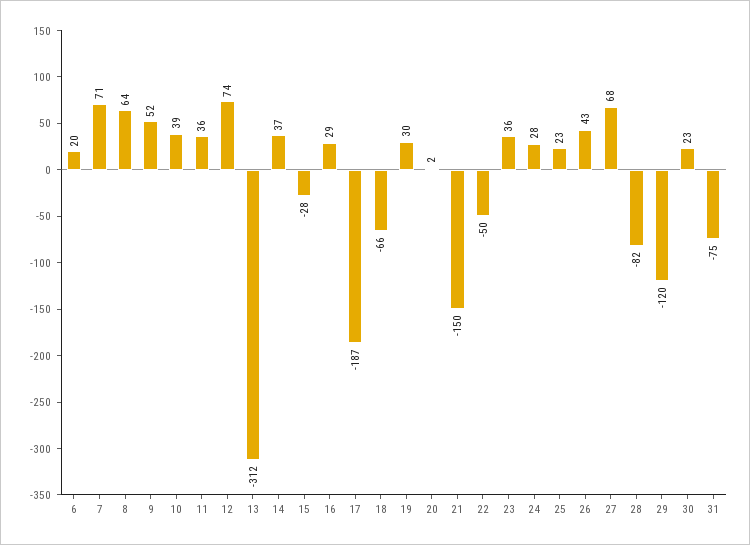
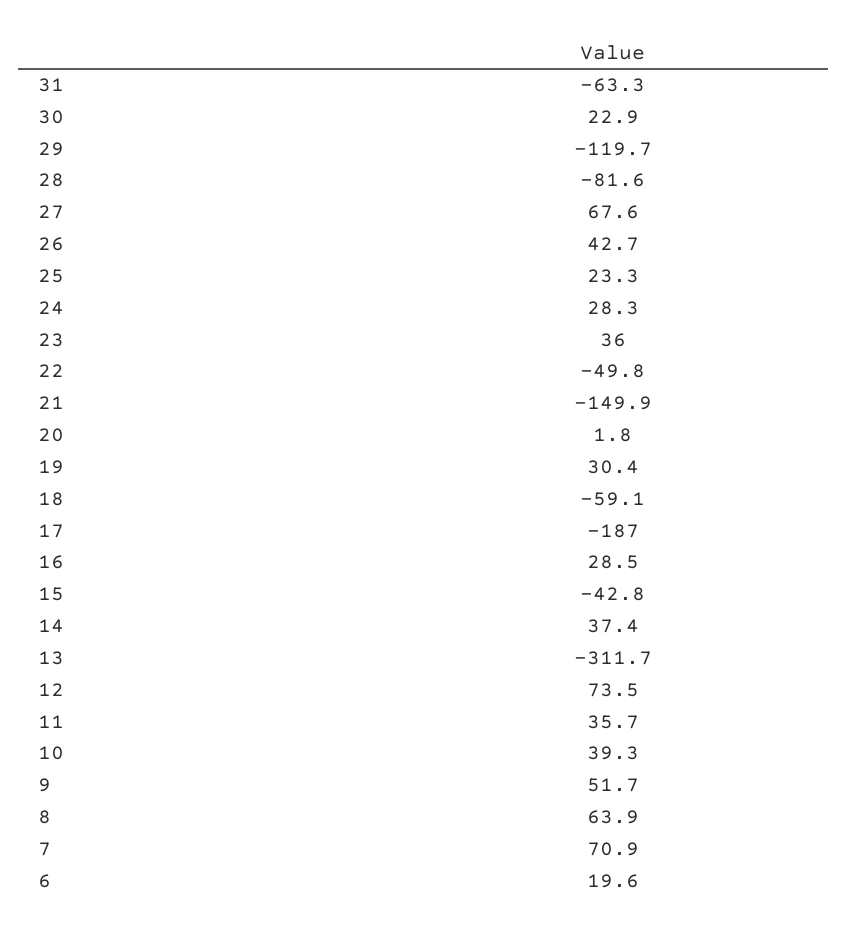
  {
    "6": 19.6,
    "7": 70.9,
    "8": 63.9,
    "9": 51.7,
    "10": 39.3,
    "11": 35.7,
    "12": 73.5,
    "13": -311.7,
    "14": 37.4,
-   "15": -28,
+   "15": -42.8,
    "16": 28.5,
    "17": -187,
-   "18": -66,
+   "18": -59.1,
    "19": 30.4,
    "20": 1.8,
    "21": -149.9,
    "22": -49.8,
    "23": 36,
    "24": 28.3,
    "25": 23.3,
    "26": 42.7,
    "27": 67.6,
    "28": -81.6,
    "29": -119.7,
    "30": 22.9,
-   "31": -75
+   "31": -63.3
  }

